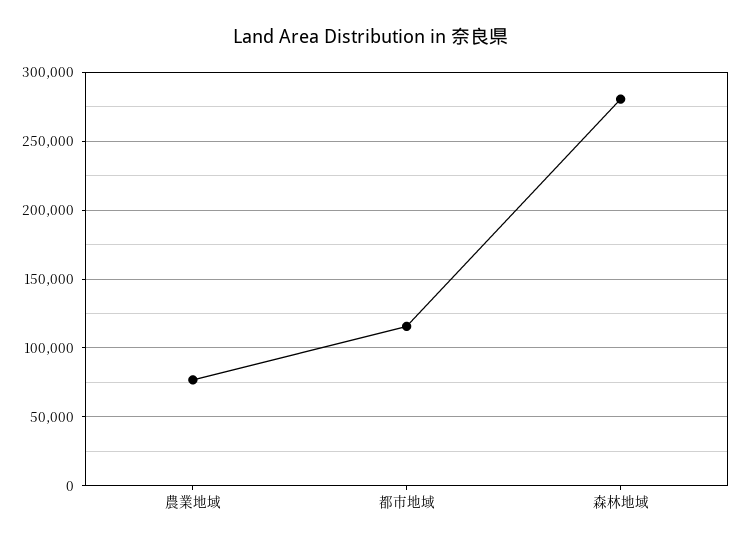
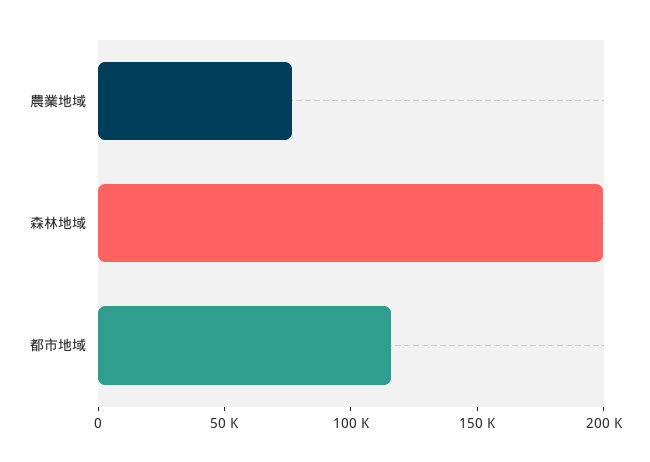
  {
    "農業地域": 75000,
    "都市地域": 115000,
-   "森林地域": 280000
+   "森林地域": 200000
  }

